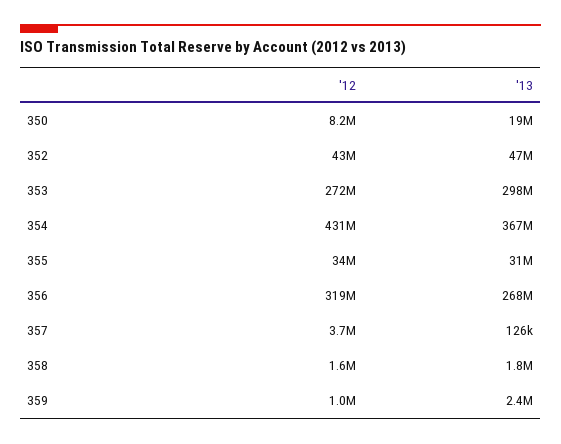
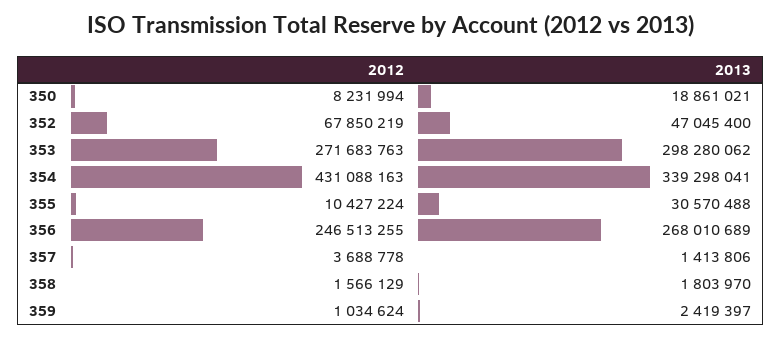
  {
    "'12": {
      "350": 8231994,
-     "352": 43000000,
+     "352": 67850219,
      "353": 271683763,
      "354": 431088163,
-     "355": 34000000,
+     "355": 10427224,
-     "356": 319000000,
+     "356": 246513255,
      "357": 3688778,
      "358": 1566129,
      "359": 1034624
    },
    "'13": {
      "350": 18861021,
      "352": 47045400,
      "353": 298280062,
-     "354": 367000000,
+     "354": 339298041,
      "355": 30570488,
      "356": 268010689,
-     "357": 126000,
+     "357": 1413806,
      "358": 1803970,
      "359": 2419397
    }
  }

